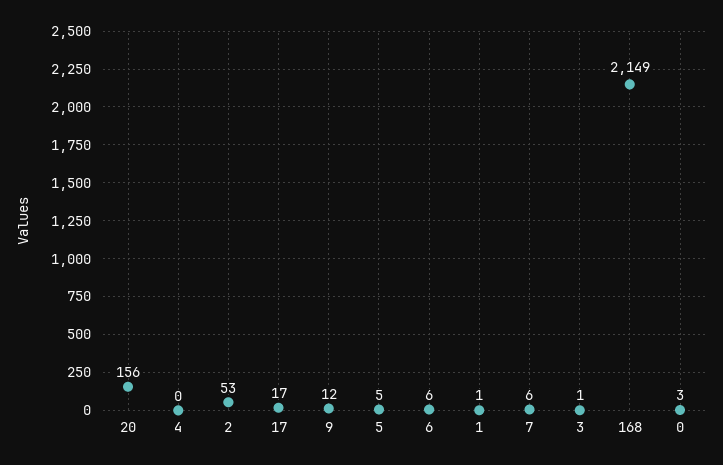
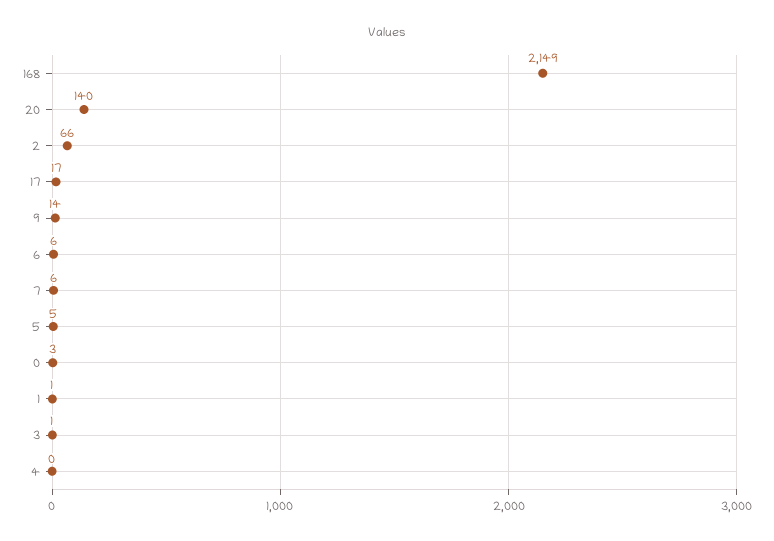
  {
-   "20": 156,
+   "20": 140,
    "4": 0,
-   "2": 53,
+   "2": 66,
    "17": 17,
-   "9": 12,
+   "9": 14,
    "5": 5,
    "6": 6,
    "1": 1,
    "7": 6,
    "3": 1,
    "168": 2149,
    "0": 3
  }

